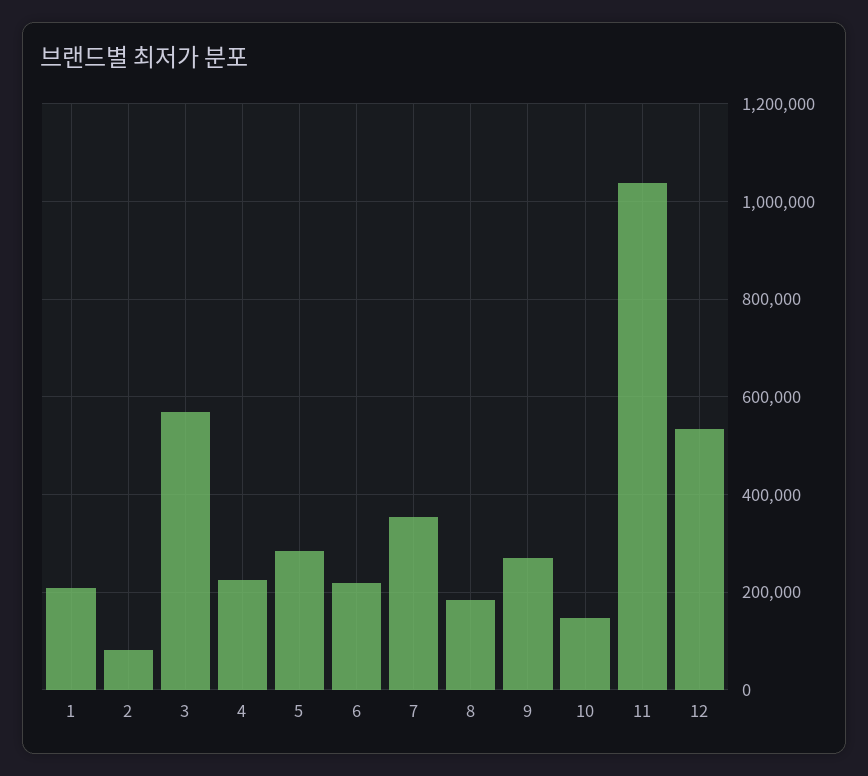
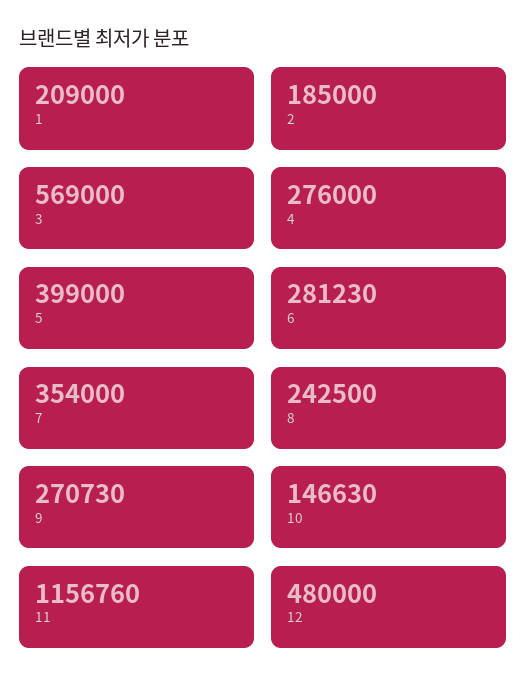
  {
    "1": 209000,
-   "2": 80000,
+   "2": 185000,
    "3": 569000,
-   "4": 220000,
+   "4": 276000,
-   "5": 280000,
+   "5": 399000,
-   "6": 220000,
+   "6": 281230,
    "7": 354000,
-   "8": 180000,
+   "8": 242500,
    "9": 270730,
    "10": 146630,
-   "11": 1040000,
+   "11": 1156760,
-   "12": 540000
+   "12": 480000
  }

